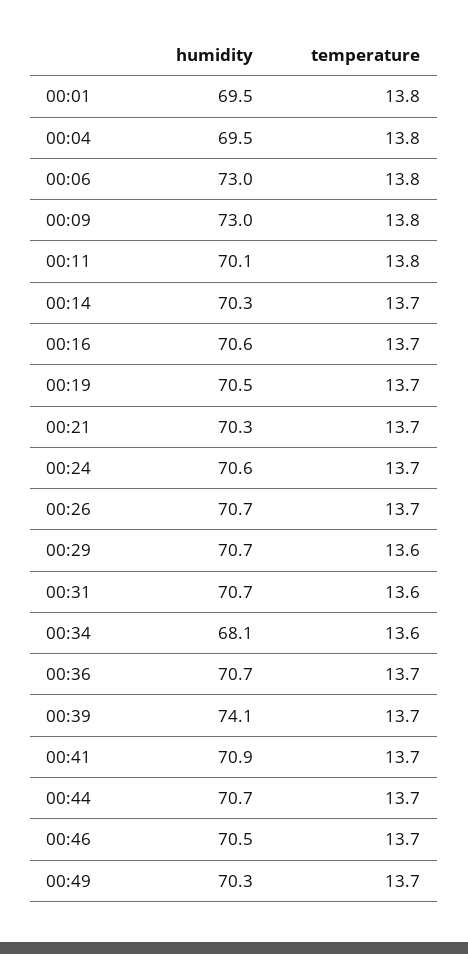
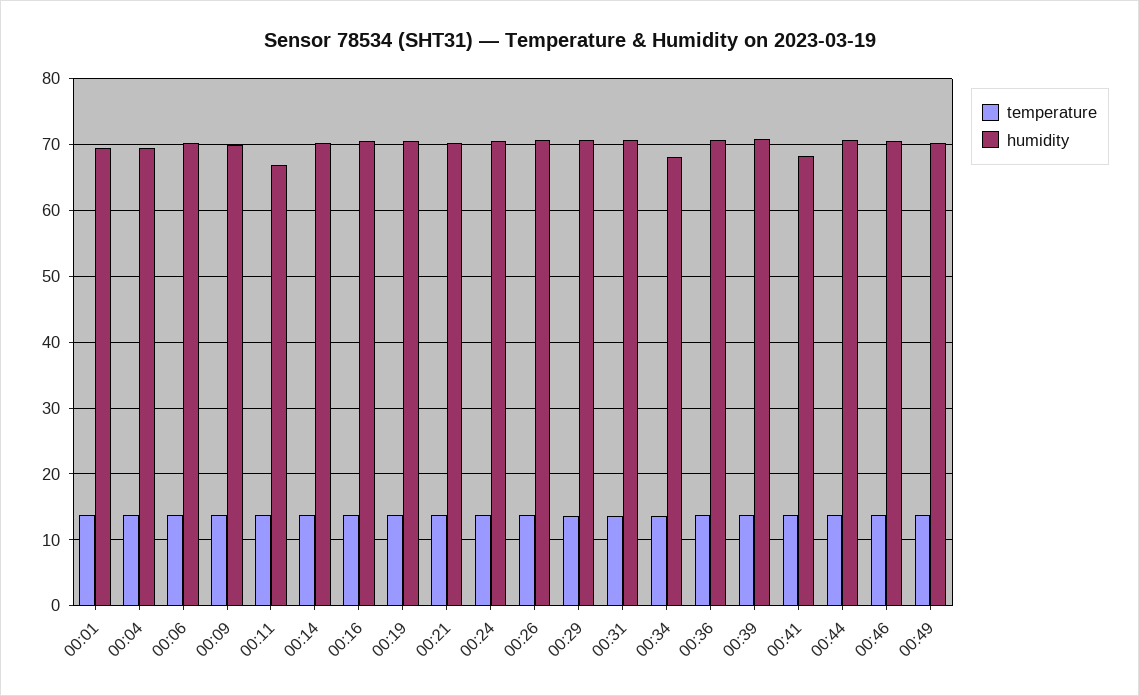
  {
    "humidity": {
      "00:01": 69.5,
      "00:04": 69.5,
-     "00:06": 73,
+     "00:06": 70,
-     "00:09": 73,
+     "00:09": 70,
-     "00:11": 70.1,
+     "00:11": 67,
      "00:14": 70.3,
      "00:16": 70.6,
      "00:19": 70.5,
      "00:21": 70.3,
      "00:24": 70.6,
      "00:26": 70.7,
      "00:29": 70.7,
      "00:31": 70.7,
      "00:34": 68.1,
      "00:36": 70.7,
-     "00:39": 74.1,
+     "00:39": 71,
-     "00:41": 70.9,
+     "00:41": 68,
      "00:44": 70.7,
      "00:46": 70.5,
      "00:49": 70.3
    },
    "temperature": {
      "00:01": 13.8,
      "00:04": 13.8,
      "00:06": 13.8,
      "00:09": 13.8,
      "00:11": 13.8,
      "00:14": 13.7,
      "00:16": 13.7,
      "00:19": 13.7,
      "00:21": 13.7,
      "00:24": 13.7,
      "00:26": 13.7,
      "00:29": 13.6,
      "00:31": 13.6,
      "00:34": 13.6,
      "00:36": 13.7,
      "00:39": 13.7,
      "00:41": 13.7,
      "00:44": 13.7,
      "00:46": 13.7,
      "00:49": 13.7
    }
  }

